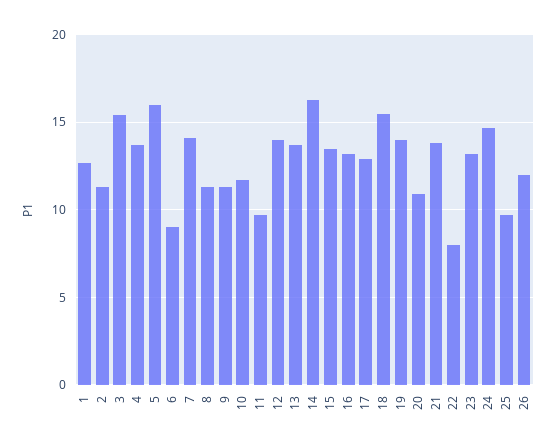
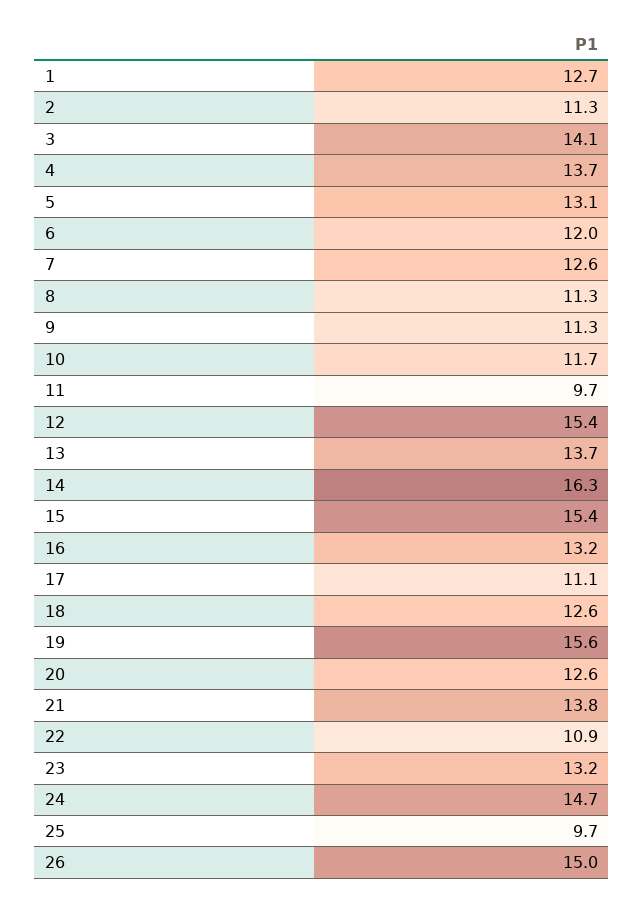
  {
    "1": 12.7,
    "2": 11.3,
-   "3": 15.5,
+   "3": 14.1,
    "4": 13.7,
-   "5": 16,
+   "5": 13.1,
-   "6": 9,
+   "6": 12,
-   "7": 14,
+   "7": 12.6,
    "8": 11.3,
    "9": 11.3,
    "10": 11.7,
    "11": 9.7,
-   "12": 14,
+   "12": 15.4,
    "13": 13.7,
    "14": 16.3,
-   "15": 13.5,
+   "15": 15.4,
    "16": 13.2,
-   "17": 13,
+   "17": 11.1,
-   "18": 15.5,
+   "18": 12.6,
-   "19": 14,
+   "19": 15.6,
-   "20": 11,
+   "20": 12.6,
    "21": 13.8,
-   "22": 8,
+   "22": 10.9,
    "23": 13.2,
    "24": 14.7,
    "25": 9.7,
-   "26": 12
+   "26": 15
  }

